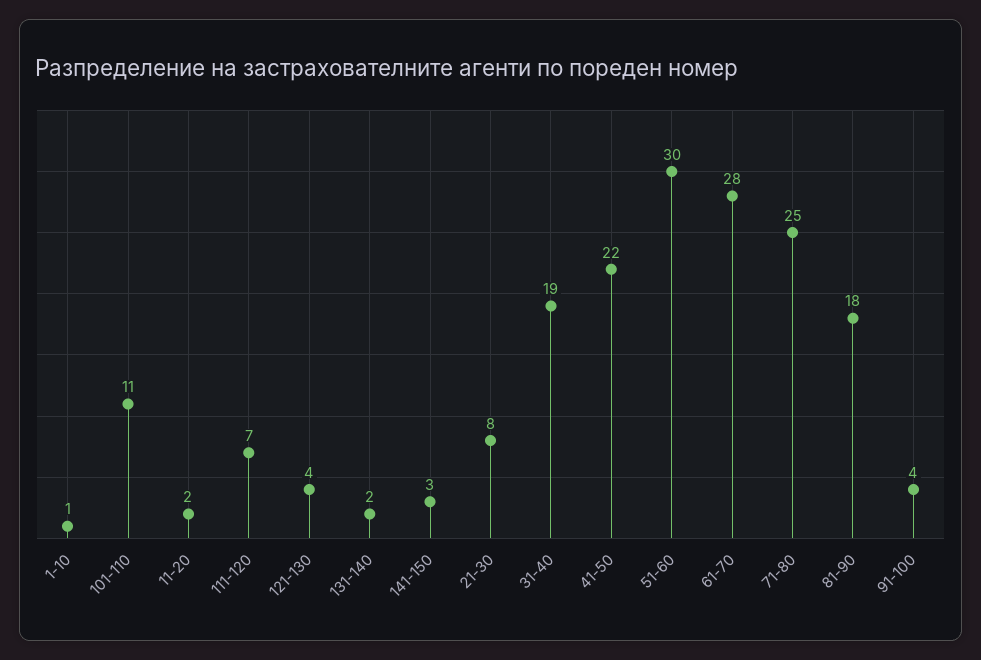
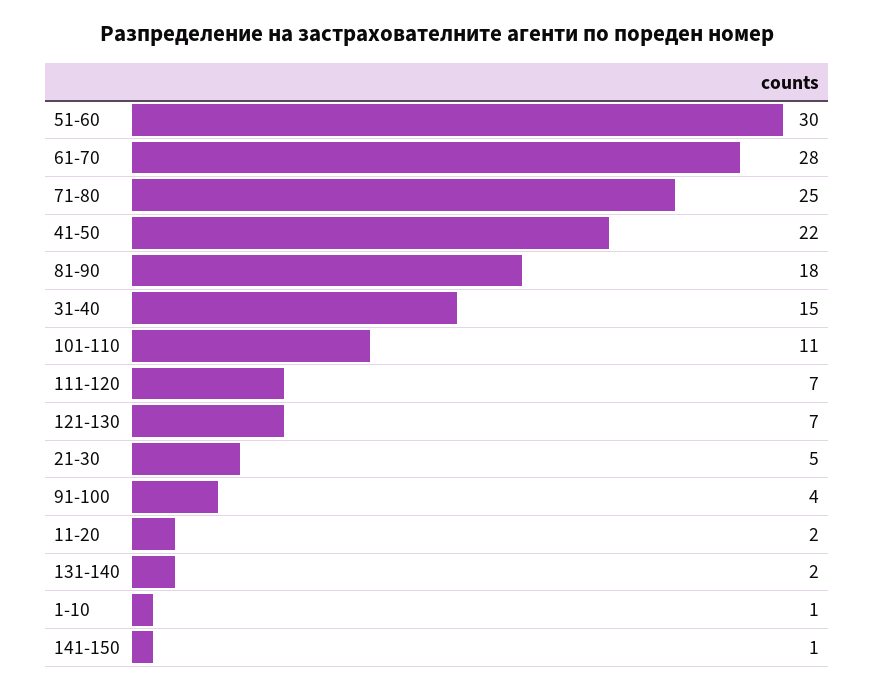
  {
    "1-10": 1,
    "101-110": 11,
    "11-20": 2,
    "111-120": 7,
-   "121-130": 4,
+   "121-130": 7,
    "131-140": 2,
-   "141-150": 3,
+   "141-150": 1,
-   "21-30": 8,
+   "21-30": 5,
-   "31-40": 19,
+   "31-40": 15,
    "41-50": 22,
    "51-60": 30,
    "61-70": 28,
    "71-80": 25,
    "81-90": 18,
    "91-100": 4
  }

